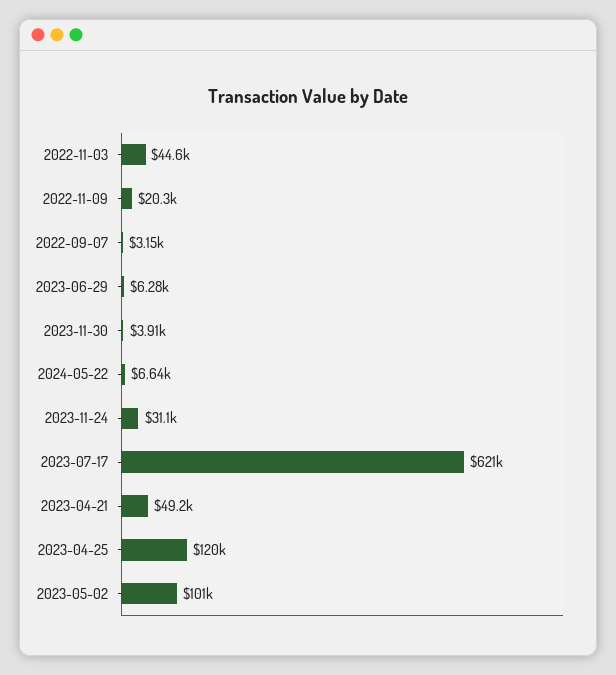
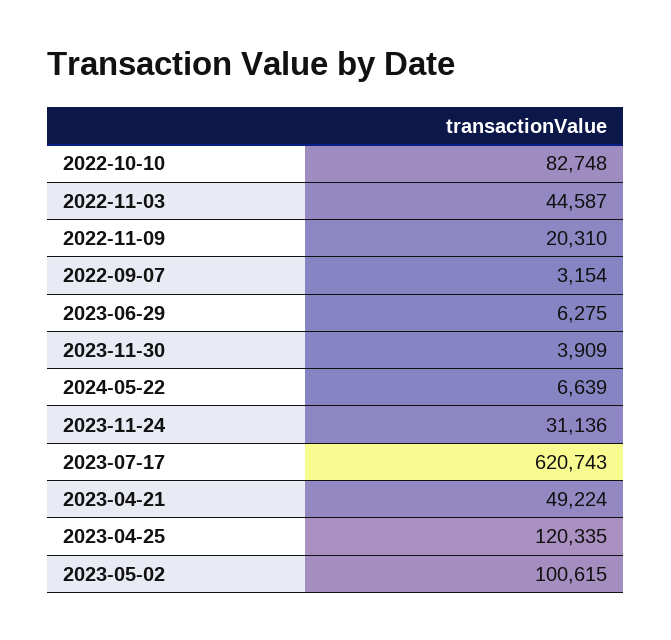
  {
    "2022-11-03": 44587,
    "2022-11-09": 20310,
    "2022-09-07": 3154,
    "2023-06-29": 6275,
    "2023-11-30": 3909,
    "2024-05-22": 6639,
    "2023-11-24": 31136,
    "2023-07-17": 620743,
    "2023-04-21": 49224,
    "2023-04-25": 120335,
-   "2023-05-02": 100615
+   "2023-05-02": 100615,
+   "2022-10-10": 82748
  }

